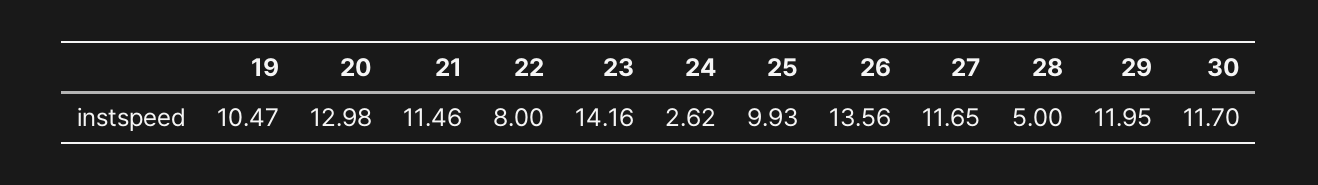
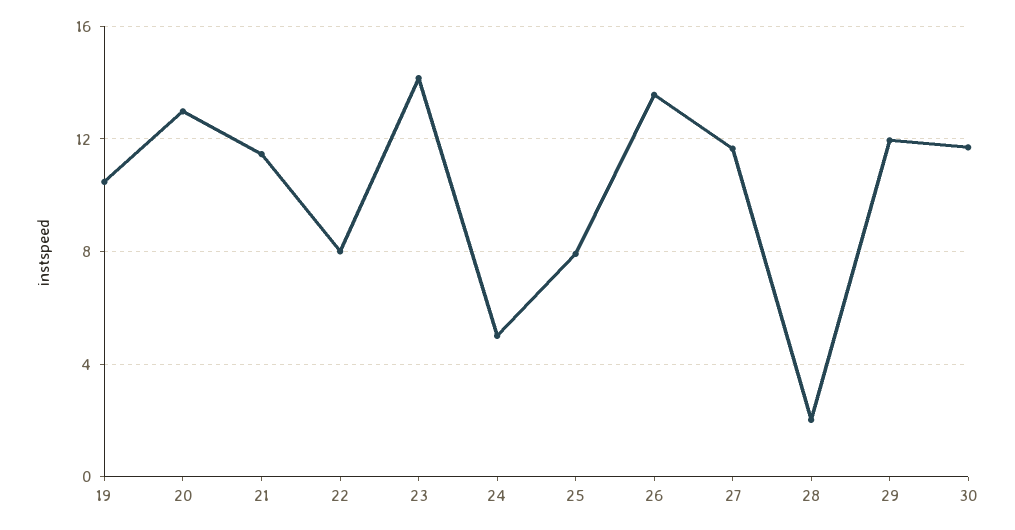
  {
    "19": 10.47,
    "20": 12.98,
    "21": 11.46,
    "22": 8,
    "23": 14.16,
-   "24": 2.62,
+   "24": 5,
-   "25": 9.93,
+   "25": 8,
    "26": 13.56,
    "27": 11.65,
-   "28": 5,
+   "28": 2,
    "29": 11.95,
    "30": 11.7
  }

